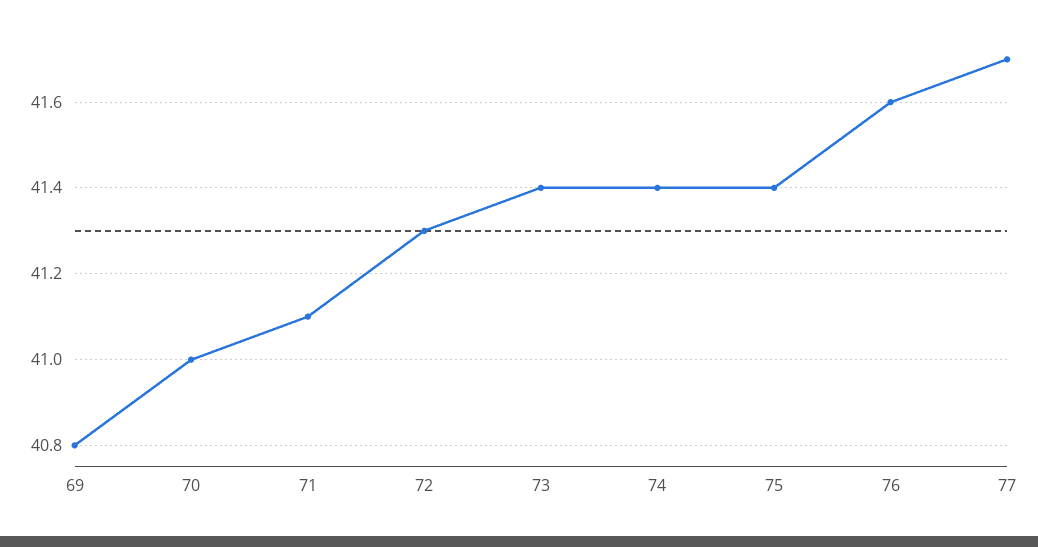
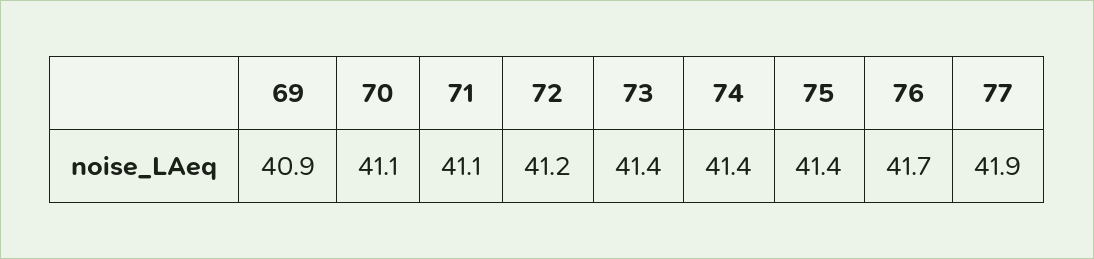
  {
-   "69": 40.8,
+   "69": 40.9,
-   "70": 41,
+   "70": 41.1,
    "71": 41.1,
-   "72": 41.3,
+   "72": 41.2,
    "73": 41.4,
    "74": 41.4,
    "75": 41.4,
-   "76": 41.6,
+   "76": 41.7,
-   "77": 41.7
+   "77": 41.9
  }

